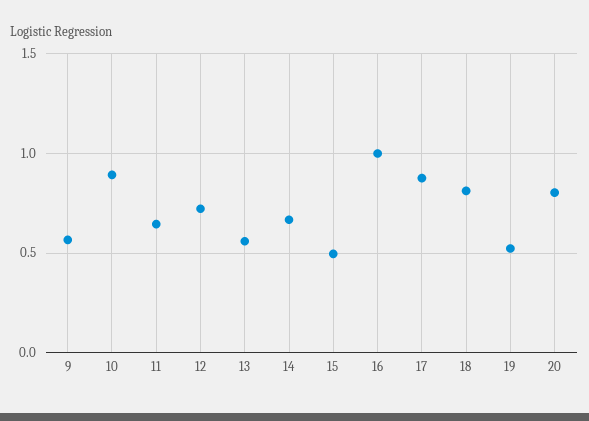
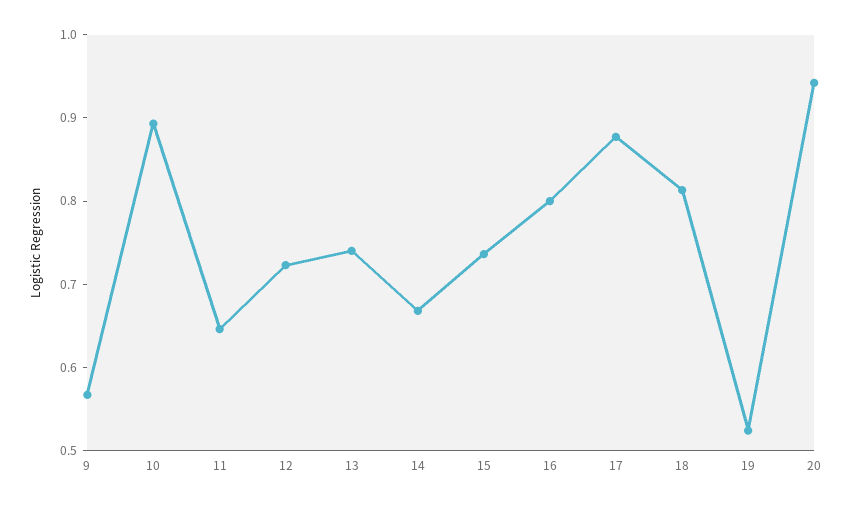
  {
    "9": 0.56,
    "10": 0.9,
    "11": 0.64,
    "12": 0.72,
-   "13": 0.55,
+   "13": 0.74,
    "14": 0.66,
-   "15": 0.5,
+   "15": 0.74,
-   "16": 1,
+   "16": 0.8,
    "17": 0.88,
    "18": 0.82,
    "19": 0.52,
-   "20": 0.8
+   "20": 0.94
  }

